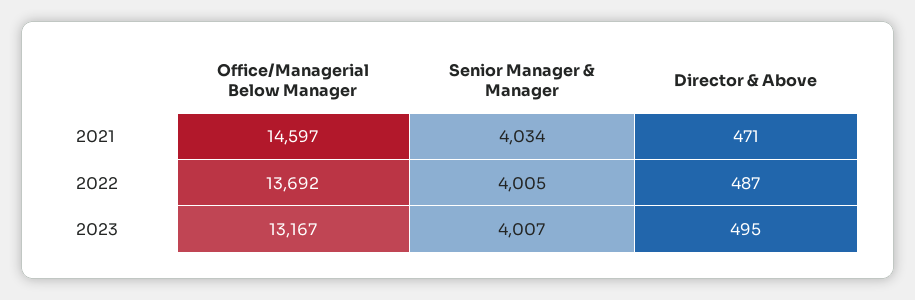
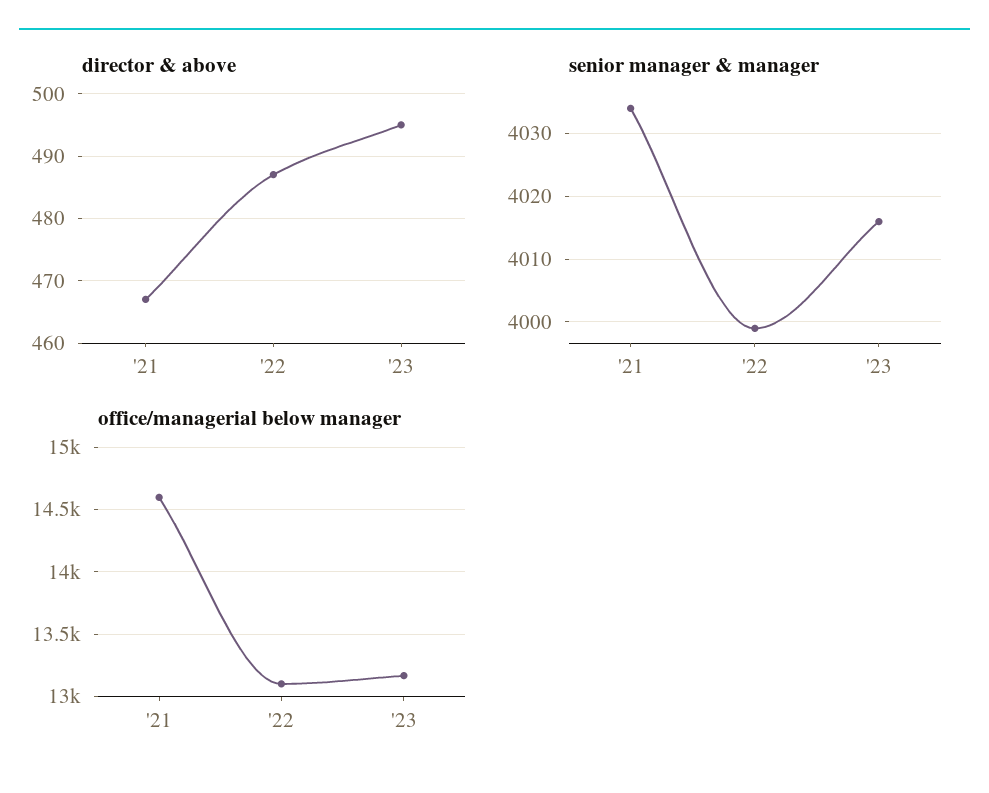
  {
    "Office/Managerial Below Manager": {
      "2021": 14597,
-     "2022": 13692,
+     "2022": 13100,
      "2023": 13167
    },
    "Senior Manager & Manager": {
      "2021": 4034,
-     "2022": 4005,
+     "2022": 3999,
-     "2023": 4007
+     "2023": 4016
    },
    "Director & Above": {
-     "2021": 471,
+     "2021": 467,
      "2022": 487,
      "2023": 495
    }
  }

